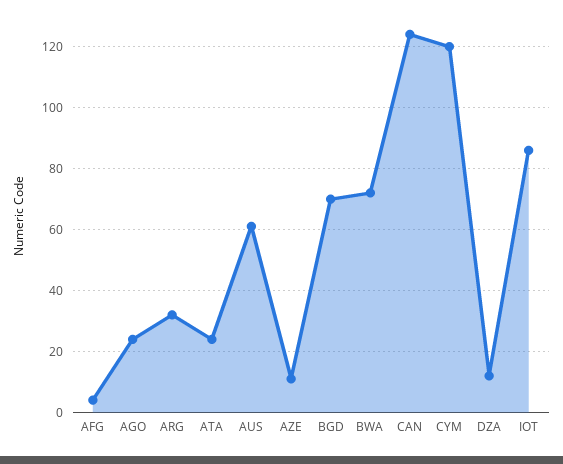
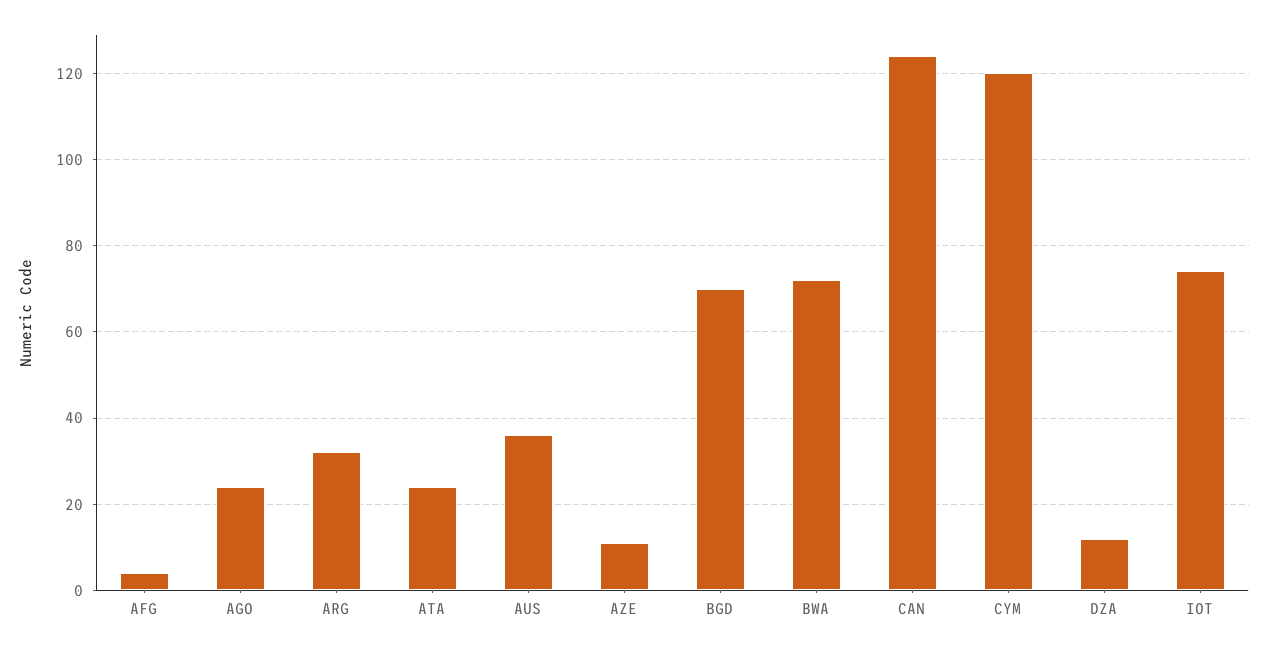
  {
    "AFG": 5,
    "AGO": 25,
    "ARG": 30,
    "ATA": 25,
-   "AUS": 60,
+   "AUS": 35,
    "AZE": 10,
    "BGD": 70,
    "BWA": 70,
    "CAN": 125,
    "CYM": 120,
    "DZA": 10,
-   "IOT": 85
+   "IOT": 75
  }

